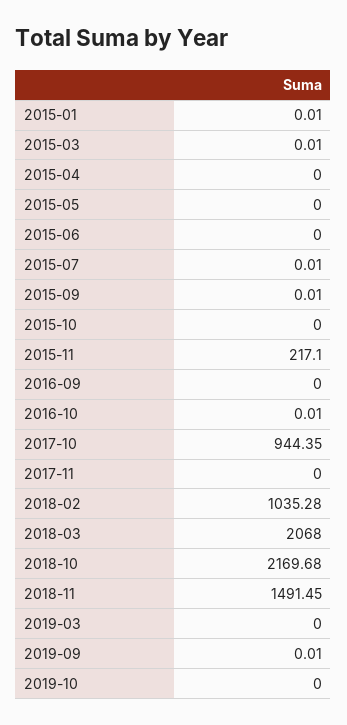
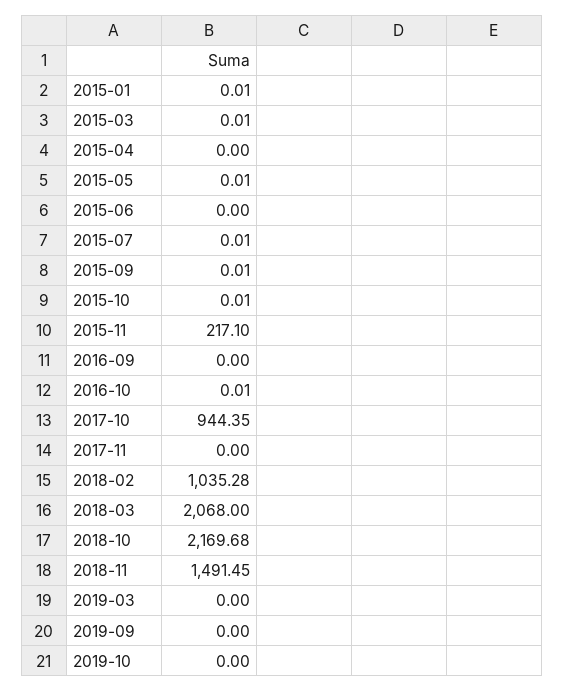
  {
    "2015-01": 0.01,
    "2015-03": 0.01,
    "2015-04": 0,
-   "2015-05": 0,
+   "2015-05": 0.01,
    "2015-06": 0,
    "2015-07": 0.01,
    "2015-09": 0.01,
-   "2015-10": 0,
+   "2015-10": 0.01,
    "2015-11": 217.1,
    "2016-09": 0,
    "2016-10": 0.01,
    "2017-10": 944.35,
    "2017-11": 0,
    "2018-02": 1035.28,
    "2018-03": 2068,
    "2018-10": 2169.68,
    "2018-11": 1491.45,
    "2019-03": 0,
-   "2019-09": 0.01,
+   "2019-09": 0,
    "2019-10": 0
  }

